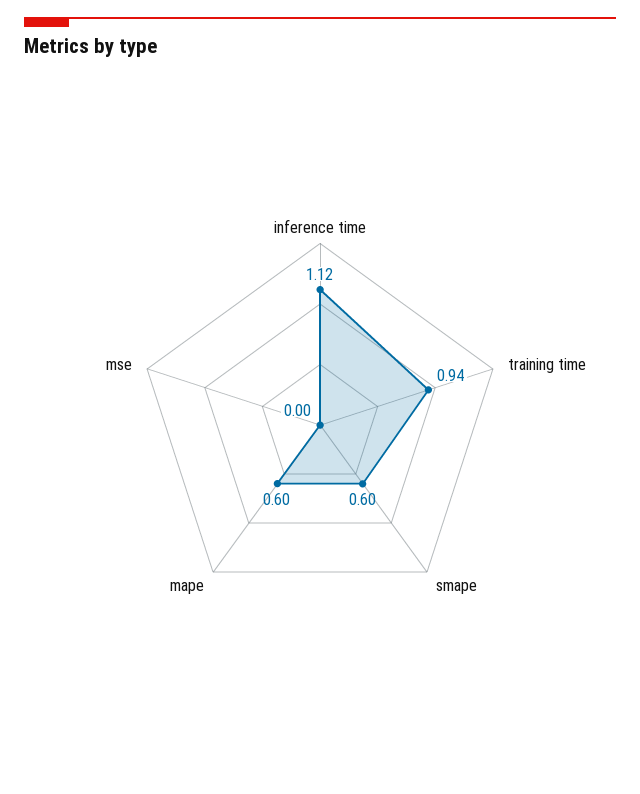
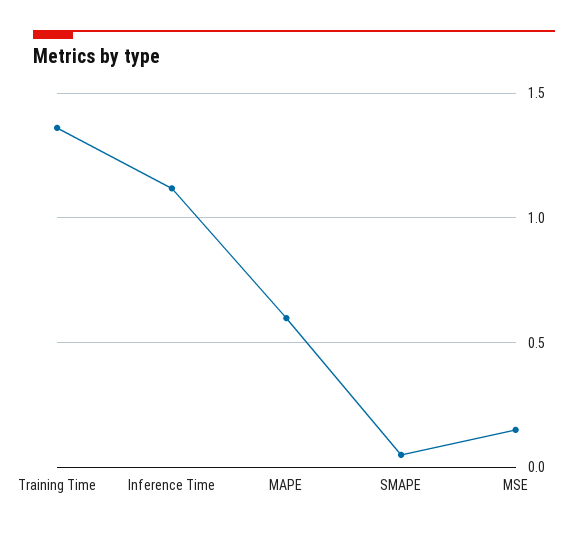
  {
    "inference time": 1.12,
-   "training time": 0.94,
+   "training time": 1.35,
-   "smape": 0.6,
+   "smape": 0.05,
    "mape": 0.6,
-   "mse": 0
+   "mse": 0.15
  }

